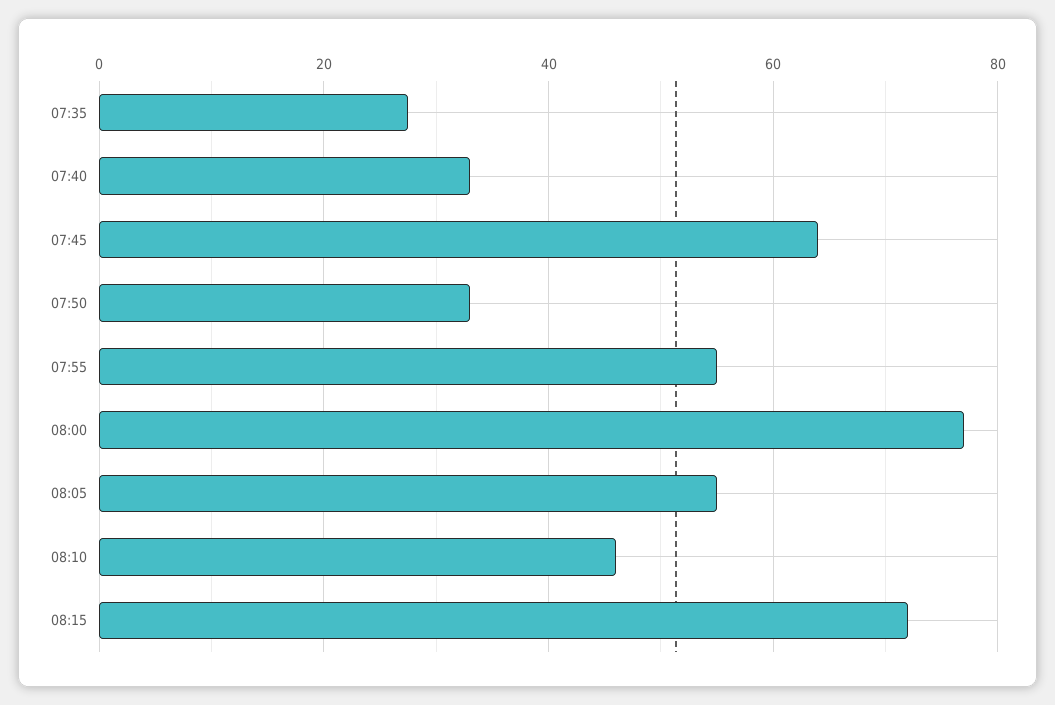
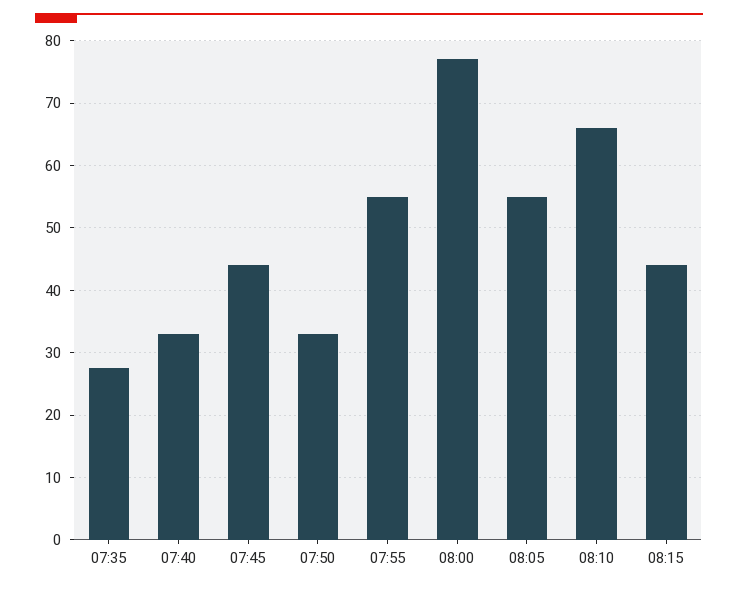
  {
    "07:35": 28,
    "07:40": 33,
-   "07:45": 64,
+   "07:45": 44,
    "07:50": 33,
    "07:55": 55,
    "08:00": 77,
    "08:05": 55,
-   "08:10": 46,
+   "08:10": 66,
-   "08:15": 72
+   "08:15": 44
  }

